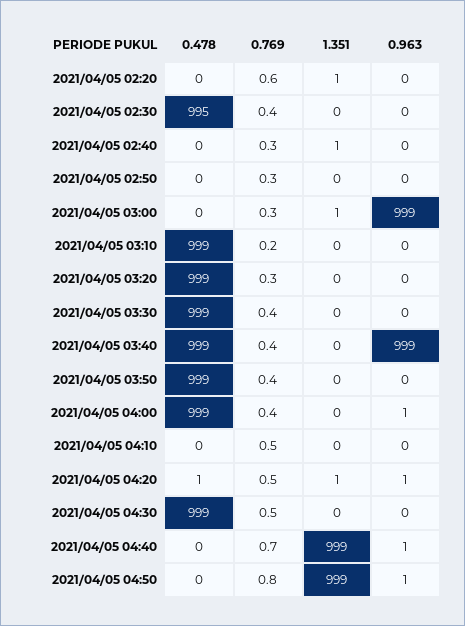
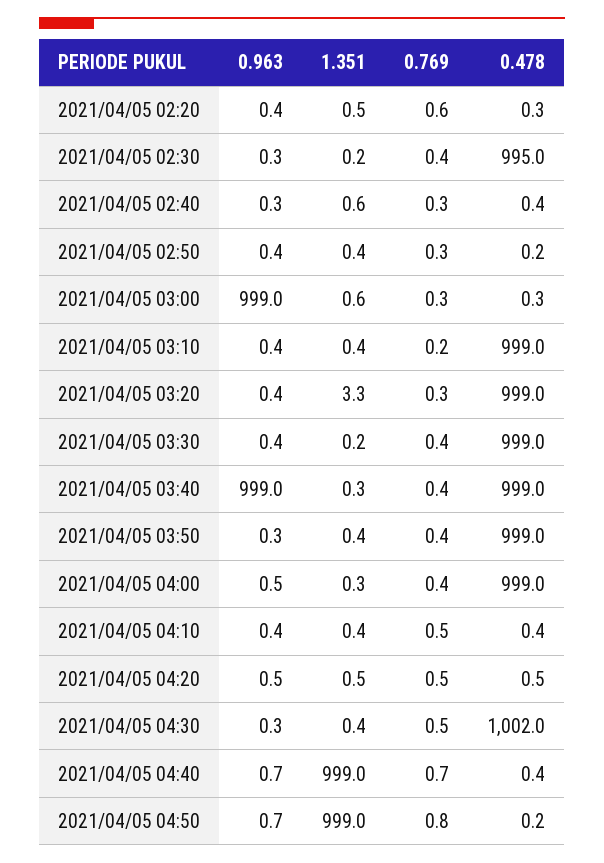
  {
    "0.478": {
      "2021/04/05 02:20": 0.3,
      "2021/04/05 02:30": 995,
      "2021/04/05 02:40": 0.4,
      "2021/04/05 02:50": 0.2,
      "2021/04/05 03:00": 0.3,
      "2021/04/05 03:10": 999,
      "2021/04/05 03:20": 999,
      "2021/04/05 03:30": 999,
      "2021/04/05 03:40": 999,
      "2021/04/05 03:50": 999,
      "2021/04/05 04:00": 999,
      "2021/04/05 04:10": 0.4,
      "2021/04/05 04:20": 0.5,
-     "2021/04/05 04:30": 999,
+     "2021/04/05 04:30": 1002,
      "2021/04/05 04:40": 0.4,
      "2021/04/05 04:50": 0.2
    },
    "0.769": {
      "2021/04/05 02:20": 0.6,
      "2021/04/05 02:30": 0.4,
      "2021/04/05 02:40": 0.3,
      "2021/04/05 02:50": 0.3,
      "2021/04/05 03:00": 0.3,
      "2021/04/05 03:10": 0.2,
      "2021/04/05 03:20": 0.3,
      "2021/04/05 03:30": 0.4,
      "2021/04/05 03:40": 0.4,
      "2021/04/05 03:50": 0.4,
      "2021/04/05 04:00": 0.4,
      "2021/04/05 04:10": 0.5,
      "2021/04/05 04:20": 0.5,
      "2021/04/05 04:30": 0.5,
      "2021/04/05 04:40": 0.7,
      "2021/04/05 04:50": 0.8
    },
    "1.351": {
      "2021/04/05 02:20": 0.5,
      "2021/04/05 02:30": 0.2,
      "2021/04/05 02:40": 0.6,
      "2021/04/05 02:50": 0.4,
      "2021/04/05 03:00": 0.6,
      "2021/04/05 03:10": 0.4,
-     "2021/04/05 03:20": 0,
+     "2021/04/05 03:20": 3.3,
      "2021/04/05 03:30": 0.2,
      "2021/04/05 03:40": 0.3,
      "2021/04/05 03:50": 0.4,
      "2021/04/05 04:00": 0.3,
      "2021/04/05 04:10": 0.4,
      "2021/04/05 04:20": 0.5,
      "2021/04/05 04:30": 0.4,
      "2021/04/05 04:40": 999,
      "2021/04/05 04:50": 999
    },
    "0.963": {
      "2021/04/05 02:20": 0.4,
      "2021/04/05 02:30": 0.3,
      "2021/04/05 02:40": 0.3,
      "2021/04/05 02:50": 0.4,
      "2021/04/05 03:00": 999,
      "2021/04/05 03:10": 0.4,
      "2021/04/05 03:20": 0.4,
      "2021/04/05 03:30": 0.4,
      "2021/04/05 03:40": 999,
      "2021/04/05 03:50": 0.3,
      "2021/04/05 04:00": 0.5,
      "2021/04/05 04:10": 0.4,
      "2021/04/05 04:20": 0.5,
      "2021/04/05 04:30": 0.3,
      "2021/04/05 04:40": 0.7,
      "2021/04/05 04:50": 0.7
    }
  }

